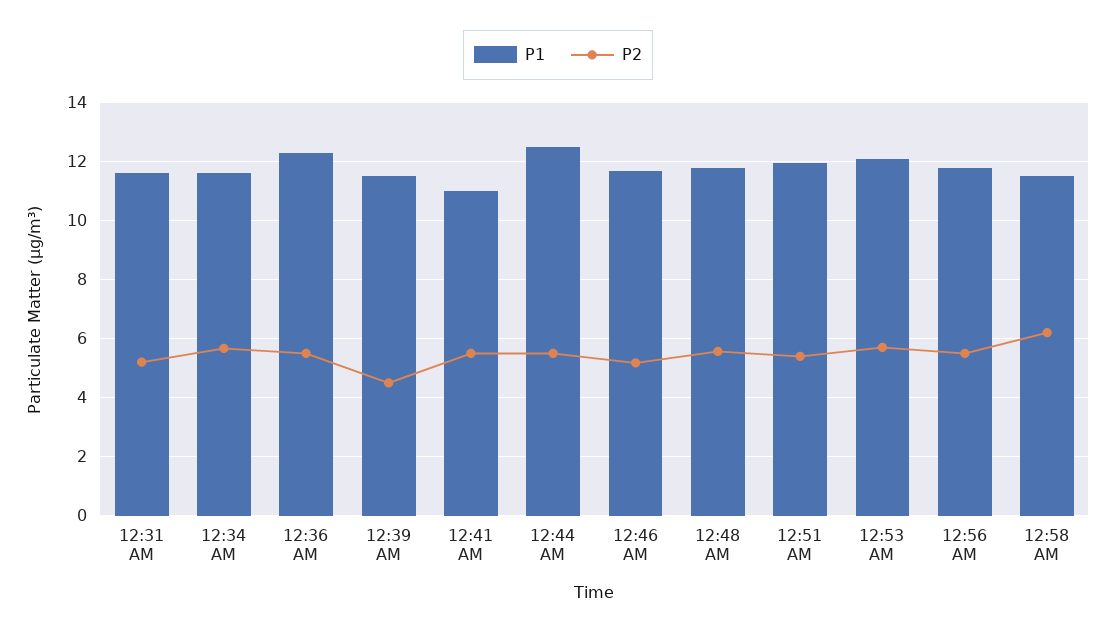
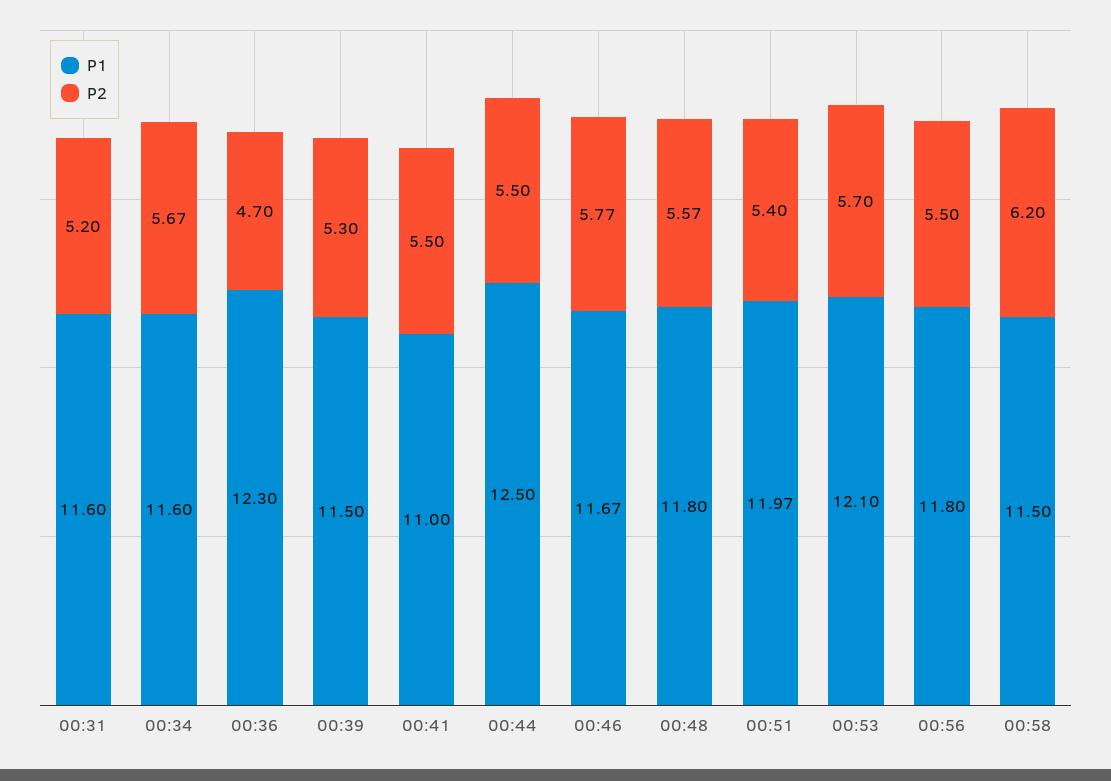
  {
    "P1": {
      "12:31 AM": 11.6,
      "12:34 AM": 11.6,
      "12:36 AM": 12.3,
      "12:39 AM": 11.5,
      "12:41 AM": 11,
      "12:44 AM": 12.5,
      "12:46 AM": 11.67,
      "12:48 AM": 11.8,
      "12:51 AM": 11.97,
      "12:53 AM": 12.1,
      "12:56 AM": 11.8,
      "12:58 AM": 11.5
    },
    "P2": {
      "12:31 AM": 5.2,
      "12:34 AM": 5.67,
-     "12:36 AM": 5.5,
+     "12:36 AM": 4.7,
-     "12:39 AM": 4.5,
+     "12:39 AM": 5.3,
      "12:41 AM": 5.5,
      "12:44 AM": 5.5,
-     "12:46 AM": 5.25,
+     "12:46 AM": 5.77,
      "12:48 AM": 5.57,
      "12:51 AM": 5.4,
      "12:53 AM": 5.7,
      "12:56 AM": 5.5,
      "12:58 AM": 6.2
    }
  }

